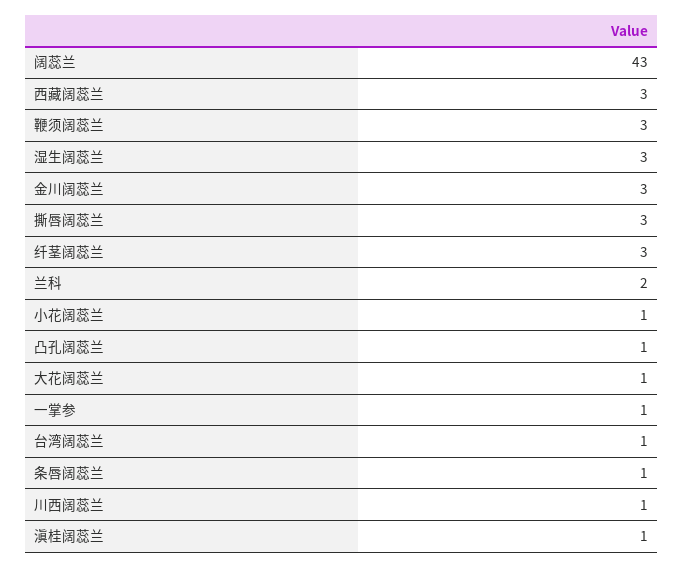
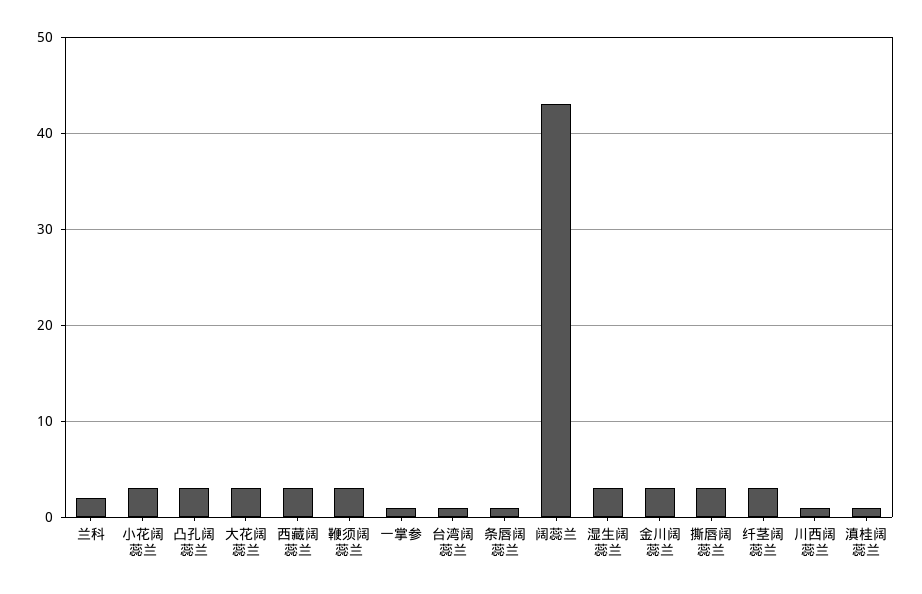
  {
    "阔蕊兰": 43,
    "西藏阔蕊兰": 3,
    "鞭须阔蕊兰": 3,
    "湿生阔蕊兰": 3,
    "金川阔蕊兰": 3,
    "撕唇阔蕊兰": 3,
    "纤茎阔蕊兰": 3,
    "兰科": 2,
-   "小花阔蕊兰": 1,
+   "小花阔蕊兰": 3,
-   "凸孔阔蕊兰": 1,
+   "凸孔阔蕊兰": 3,
-   "大花阔蕊兰": 1,
+   "大花阔蕊兰": 3,
    "一掌参": 1,
    "台湾阔蕊兰": 1,
    "条唇阔蕊兰": 1,
    "川西阔蕊兰": 1,
    "滇桂阔蕊兰": 1
  }

